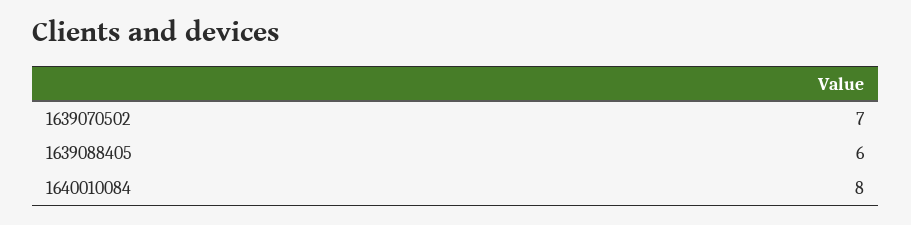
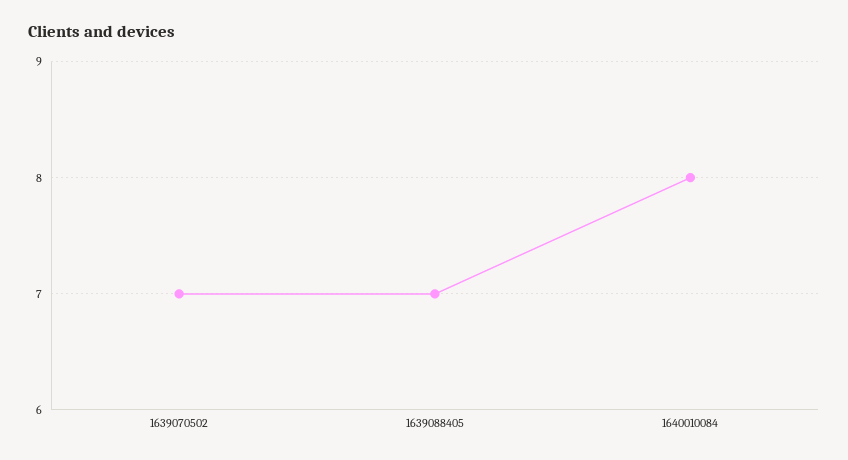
  {
    "1639070502": 7,
-   "1639088405": 6,
+   "1639088405": 7,
    "1640010084": 8
  }

